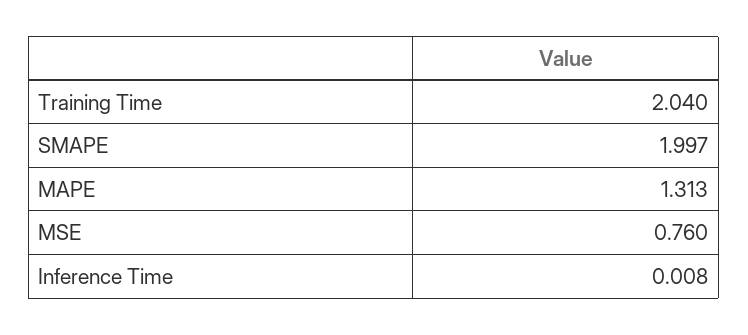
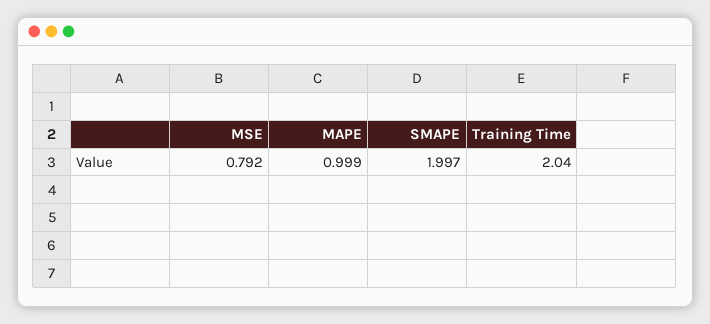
  {
    "Training Time": 2.04,
    "SMAPE": 1.997,
-   "MAPE": 1.313,
+   "MAPE": 0.999,
-   "MSE": 0.76,
+   "MSE": 0.792
-   "Inference Time": 0.008
  }

